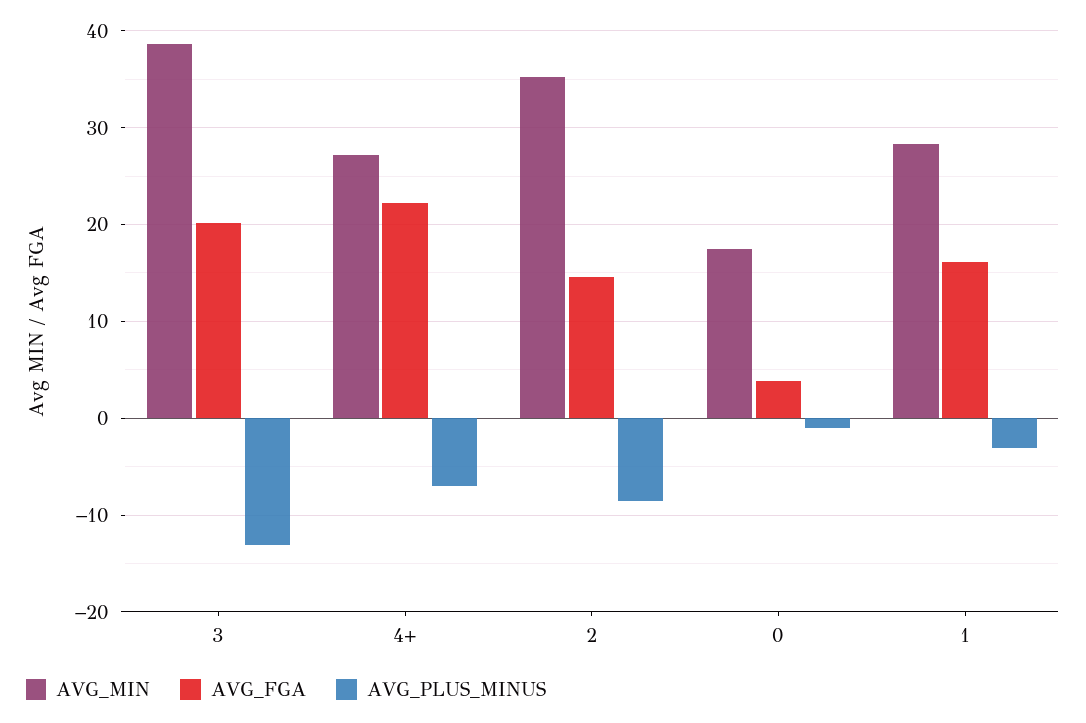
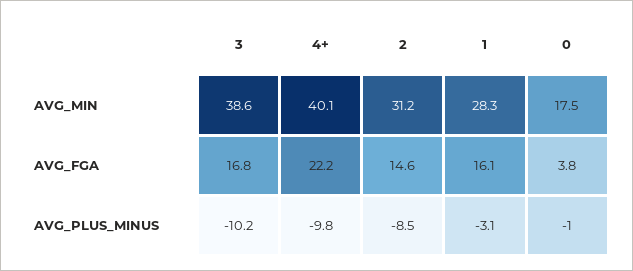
  {
    "AVG_MIN": {
      "3": 38.6,
-     "4+": 27,
+     "4+": 40.1,
-     "2": 35,
+     "2": 31.2,
      "0": 17.5,
      "1": 28.3
    },
    "AVG_FGA": {
-     "3": 20,
+     "3": 16.8,
      "4+": 22.2,
      "2": 14.6,
      "0": 3.8,
      "1": 16.1
    },
    "AVG_PLUS_MINUS": {
-     "3": -13,
+     "3": -10.2,
-     "4+": -7,
+     "4+": -9.8,
      "2": -8.5,
      "0": -1,
      "1": -3.1
    }
  }

